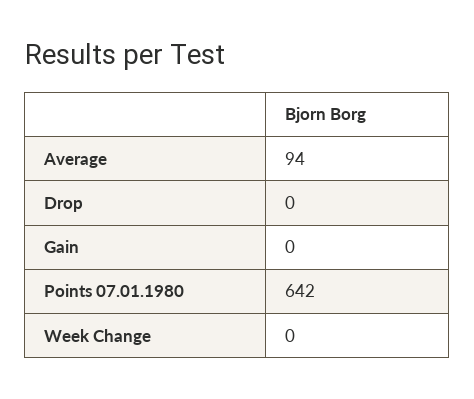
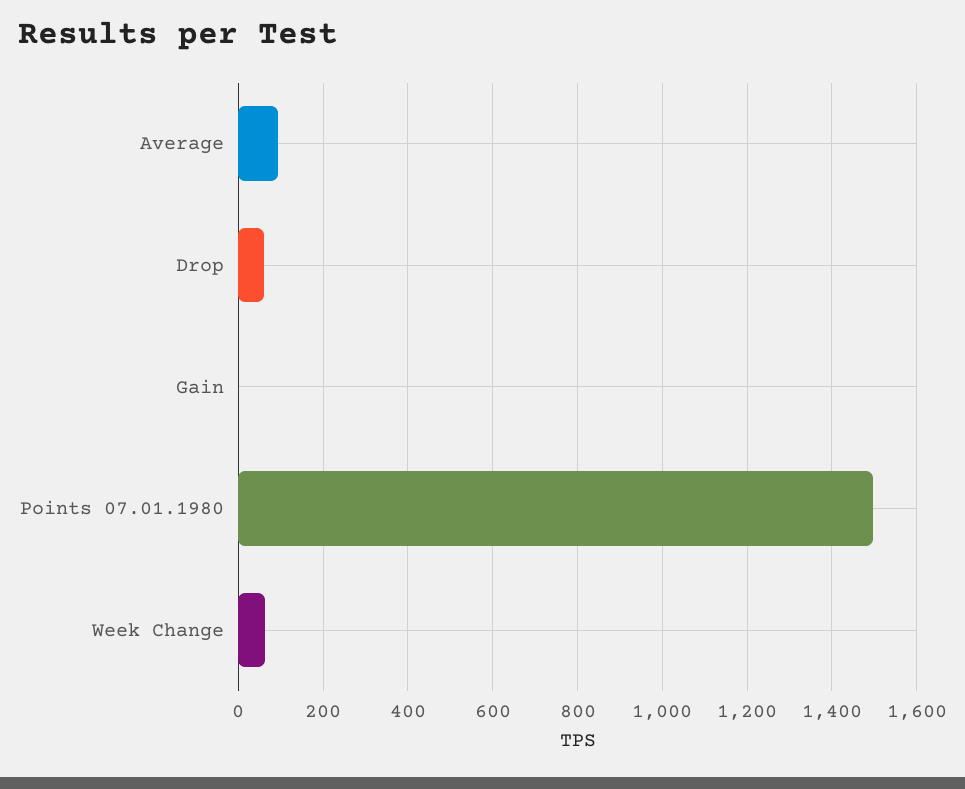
  {
    "Average": 94,
-   "Drop": 0,
+   "Drop": 60,
    "Gain": 0,
-   "Points 07.01.1980": 642,
+   "Points 07.01.1980": 1500,
-   "Week Change": 0
+   "Week Change": 60
  }

